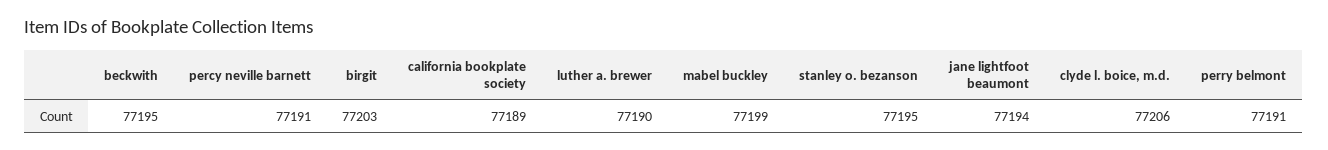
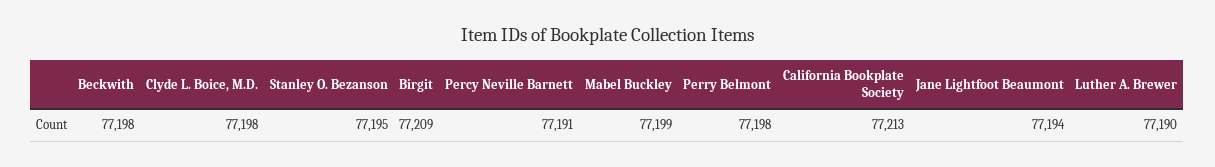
  {
-   "beckwith": 77195,
+   "beckwith": 77198,
    "percy neville barnett": 77191,
-   "birgit": 77203,
+   "birgit": 77209,
-   "california bookplate society": 77189,
+   "california bookplate society": 77213,
    "luther a. brewer": 77190,
    "mabel buckley": 77199,
    "stanley o. bezanson": 77195,
    "jane lightfoot beaumont": 77194,
-   "clyde l. boice, m.d.": 77206,
+   "clyde l. boice, m.d.": 77198,
-   "perry belmont": 77191
+   "perry belmont": 77198
  }

